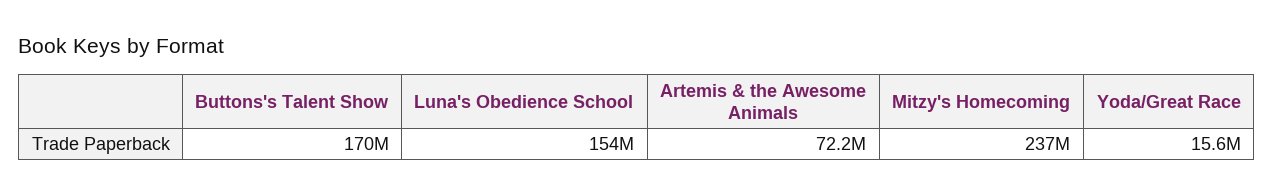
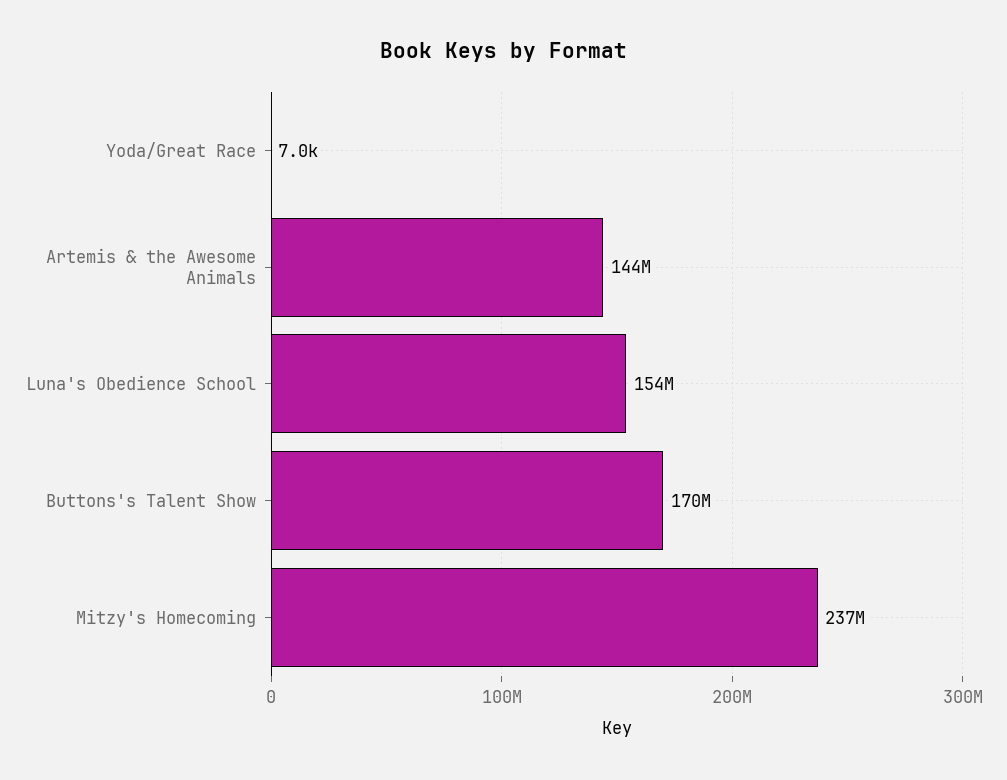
  {
    "Buttons's Talent Show": 170000000,
    "Luna's Obedience School": 154000000,
-   "Artemis & the Awesome Animals": 72200000,
+   "Artemis & the Awesome Animals": 144000000,
    "Mitzy's Homecoming": 237000000,
-   "Yoda/Great Race": 15600000
+   "Yoda/Great Race": 7000
  }

